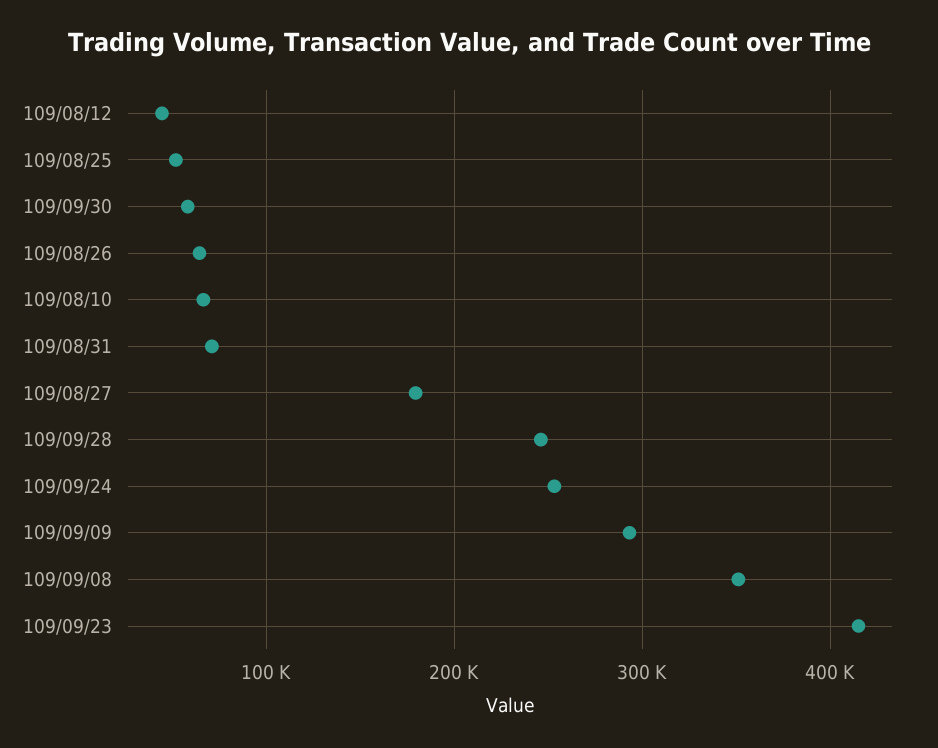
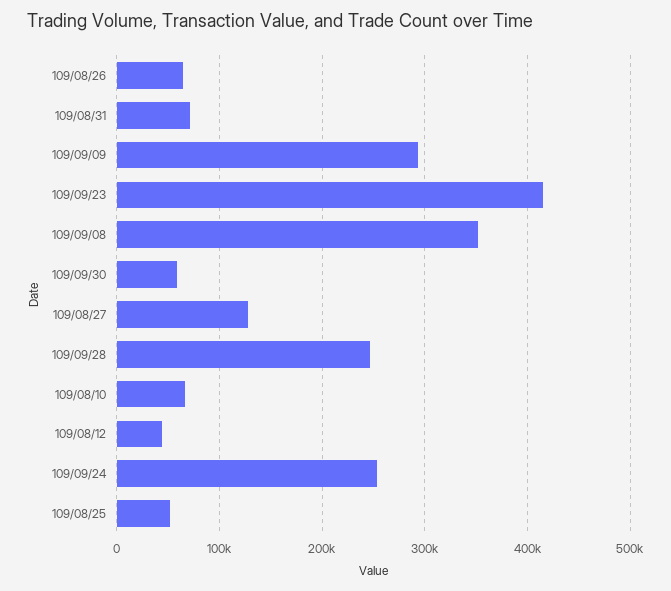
  {
    "109/08/12": 40000,
    "109/08/25": 50000,
    "109/09/30": 60000,
    "109/08/26": 60000,
    "109/08/10": 70000,
    "109/08/31": 70000,
-   "109/08/27": 180000,
+   "109/08/27": 130000,
    "109/09/28": 250000,
    "109/09/24": 250000,
    "109/09/09": 290000,
    "109/09/08": 350000,
    "109/09/23": 420000
  }

